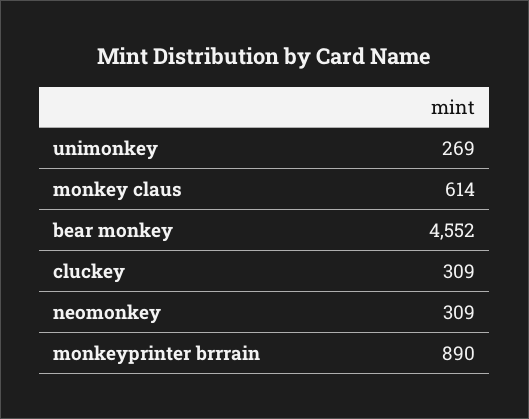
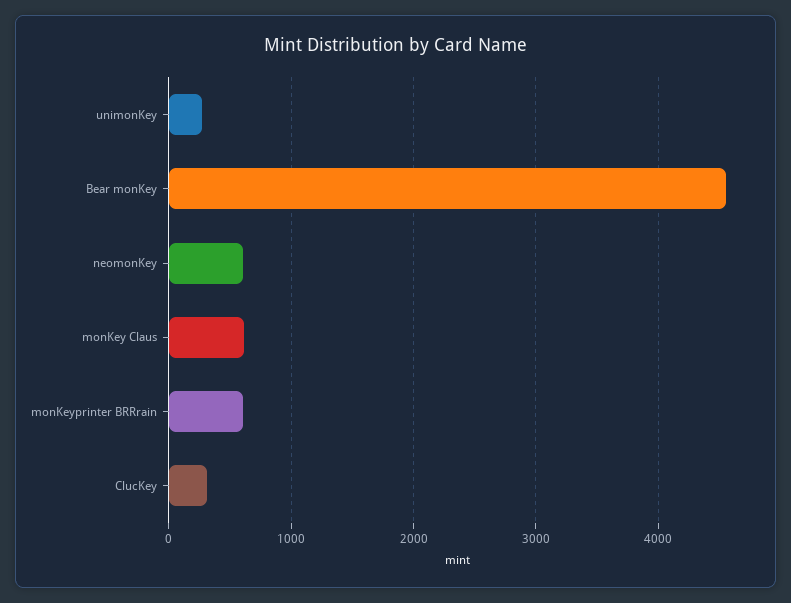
  {
    "unimonkey": 269,
    "monkey claus": 614,
    "bear monkey": 4552,
    "cluckey": 309,
-   "neomonkey": 309,
+   "neomonkey": 600,
-   "monkeyprinter brrrain": 890
+   "monkeyprinter brrrain": 600
  }

